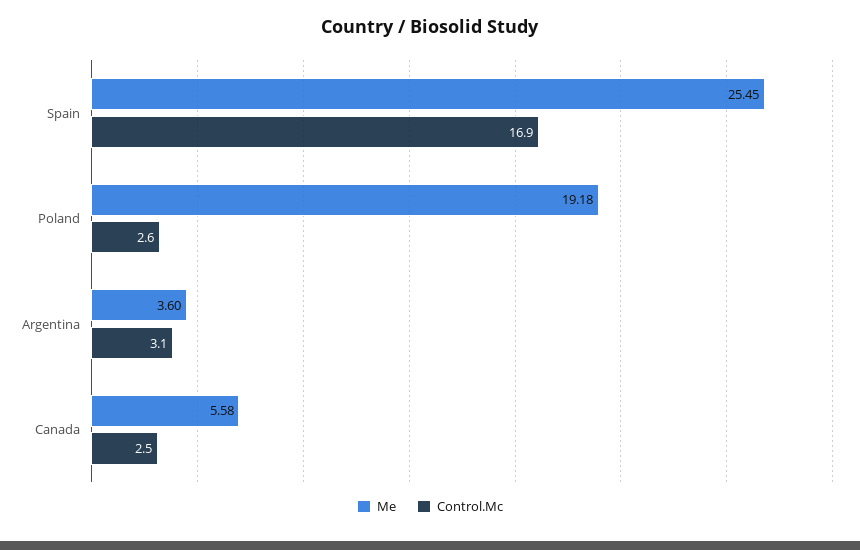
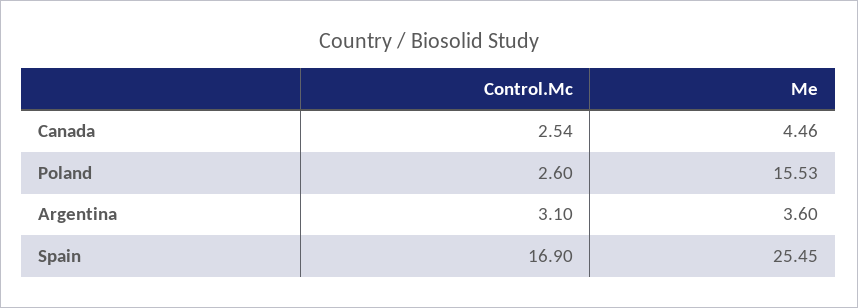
  {
    "Me": {
      "Spain": 25.45,
-     "Poland": 19.18,
+     "Poland": 15.53,
      "Argentina": 3.6,
-     "Canada": 5.58
+     "Canada": 4.46
    },
    "Control.Mc": {
      "Spain": 16.9,
      "Poland": 2.6,
      "Argentina": 3.1,
-     "Canada": 2.5
+     "Canada": 2.54
    }
  }

